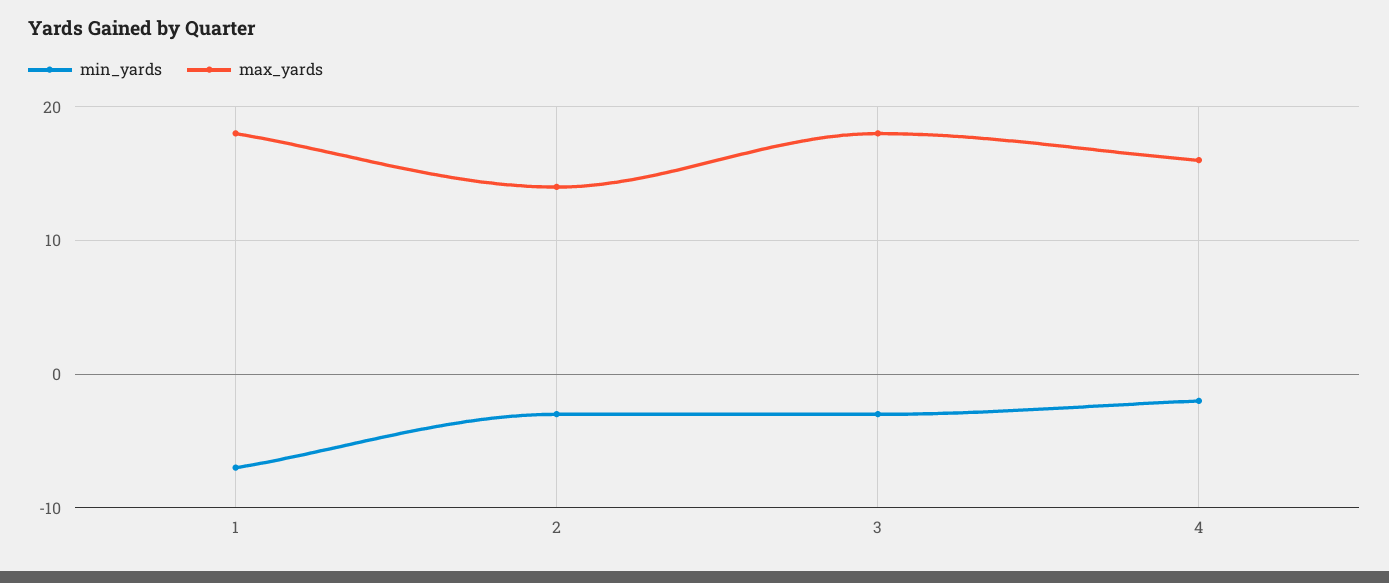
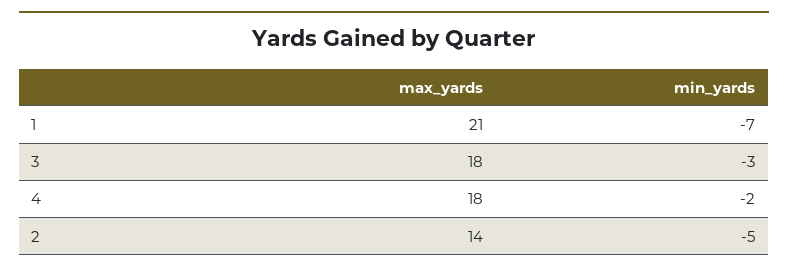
  {
    "min_yards": {
      "1": -7,
-     "2": -3,
+     "2": -5,
      "3": -3,
      "4": -2
    },
    "max_yards": {
-     "1": 18,
+     "1": 21,
      "2": 14,
      "3": 18,
-     "4": 16
+     "4": 18
    }
  }

